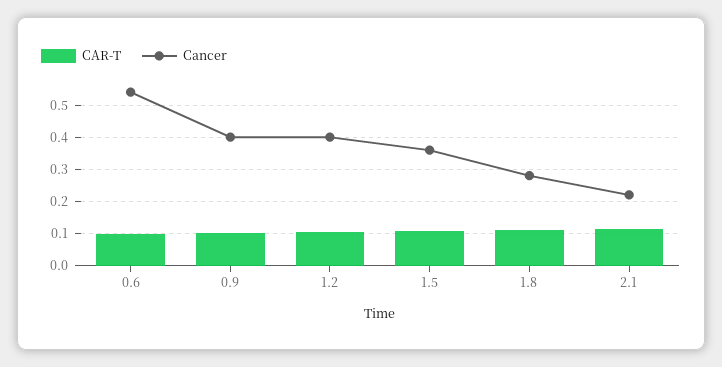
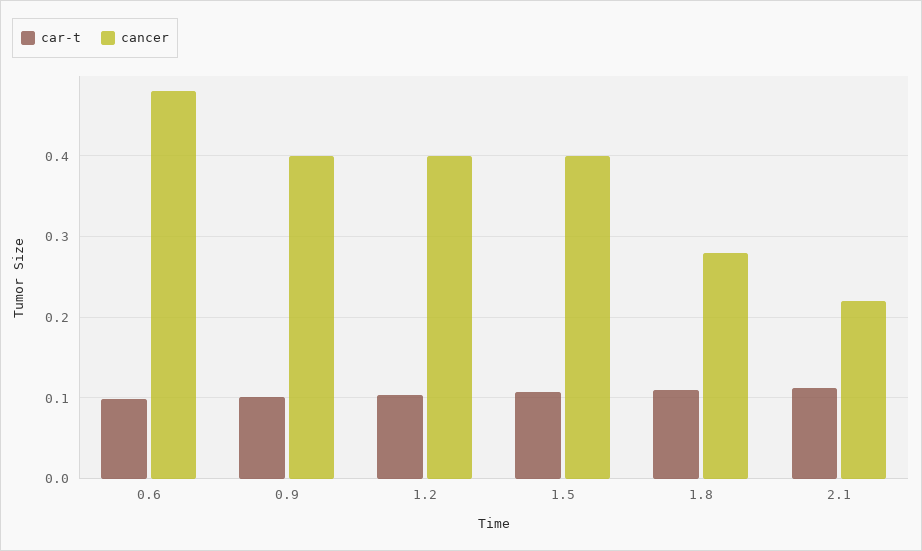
  {
    "CAR-T": {
      "0.6": 0.1,
      "0.9": 0.1,
      "1.2": 0.1,
      "1.5": 0.11,
      "1.8": 0.11,
      "2.1": 0.11
    },
    "Cancer": {
-     "0.6": 0.54,
+     "0.6": 0.48,
      "0.9": 0.4,
      "1.2": 0.4,
-     "1.5": 0.36,
+     "1.5": 0.4,
      "1.8": 0.28,
      "2.1": 0.22
    }
  }

